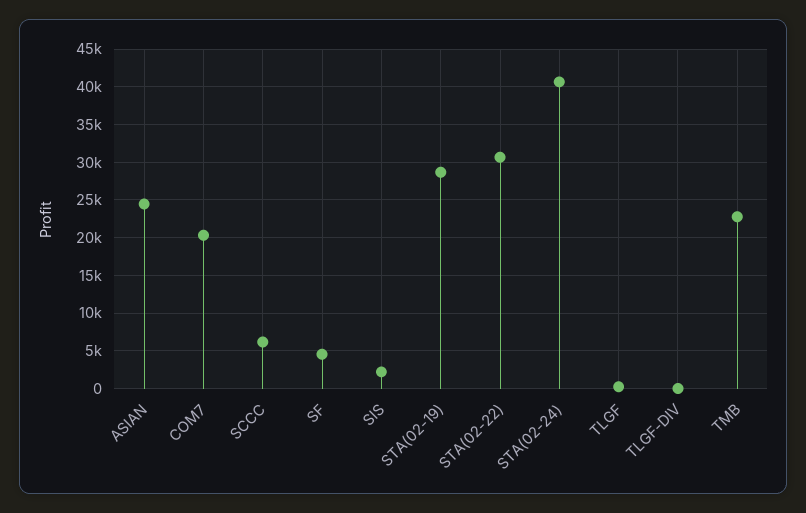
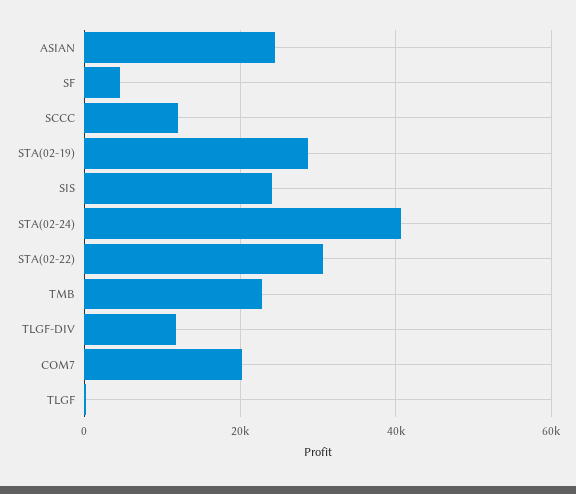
  {
    "ASIAN": 24000,
    "COM7": 20000,
-   "SCCC": 6000,
+   "SCCC": 12000,
    "SF": 5000,
-   "SIS": 2000,
+   "SIS": 24000,
    "STA(02-19)": 29000,
    "STA(02-22)": 31000,
    "STA(02-24)": 41000,
    "TLGF": 0,
-   "TLGF-DIV": 0,
+   "TLGF-DIV": 12000,
    "TMB": 23000
  }

